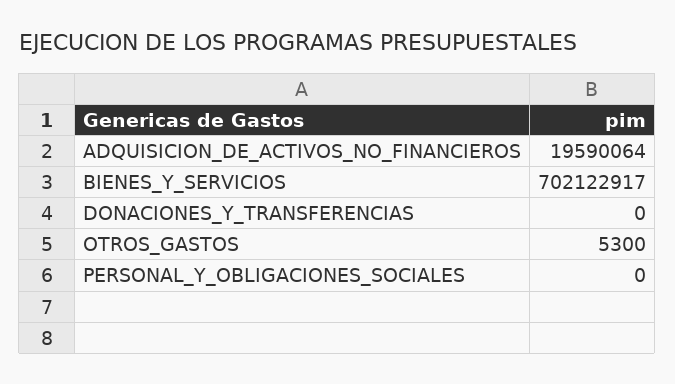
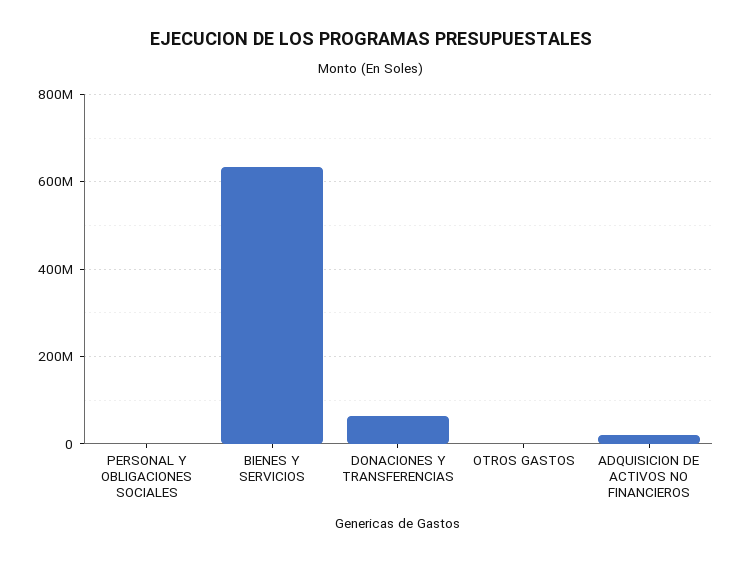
  {
    "ADQUISICION_DE_ACTIVOS_NO_FINANCIEROS": 19590064,
-   "BIENES_Y_SERVICIOS": 702122917,
+   "BIENES_Y_SERVICIOS": 640000000,
-   "DONACIONES_Y_TRANSFERENCIAS": 0,
+   "DONACIONES_Y_TRANSFERENCIAS": 60000000,
    "OTROS_GASTOS": 5300,
    "PERSONAL_Y_OBLIGACIONES_SOCIALES": 0
  }

